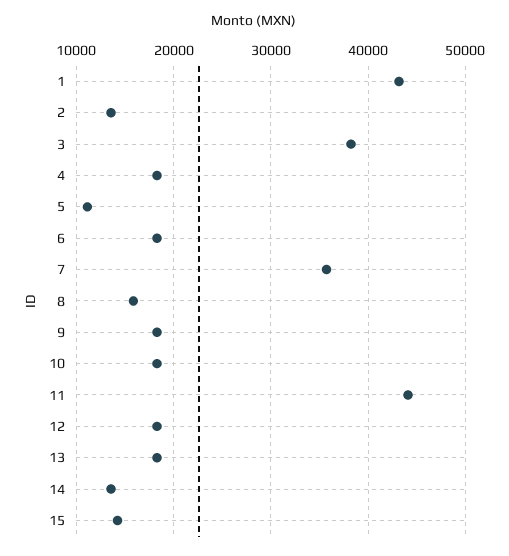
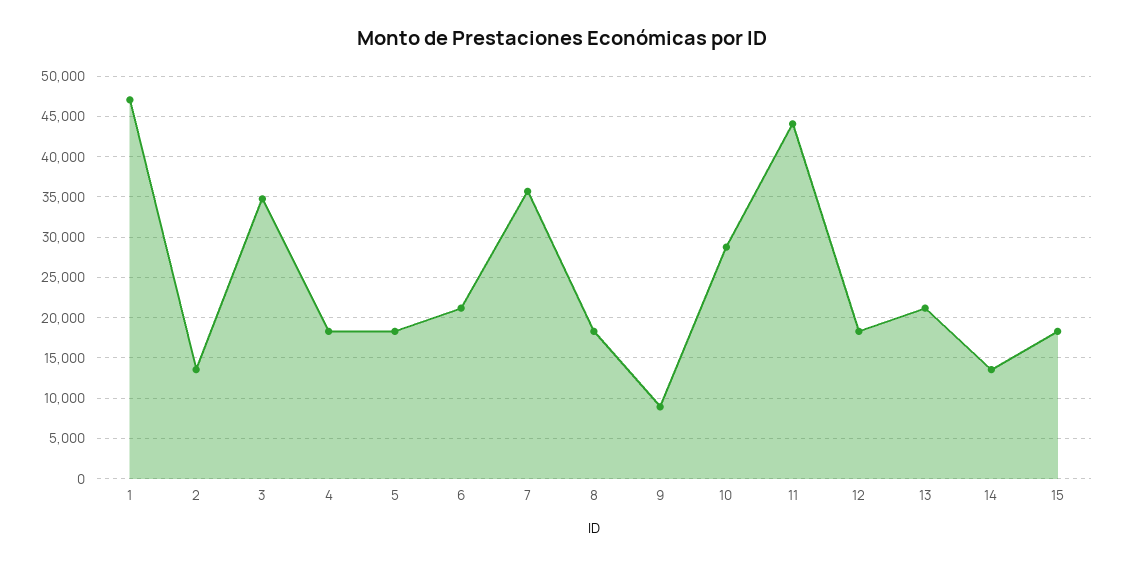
  {
-   "1": 43000,
+   "1": 47000,
    "2": 14000,
-   "3": 38000,
+   "3": 35000,
    "4": 18000,
-   "5": 11000,
+   "5": 18000,
-   "6": 18000,
+   "6": 21000,
    "7": 36000,
-   "8": 16000,
+   "8": 18000,
-   "9": 18000,
+   "9": 9000,
-   "10": 18000,
+   "10": 29000,
    "11": 44000,
    "12": 18000,
-   "13": 18000,
+   "13": 21000,
    "14": 14000,
-   "15": 14000
+   "15": 18000
  }

